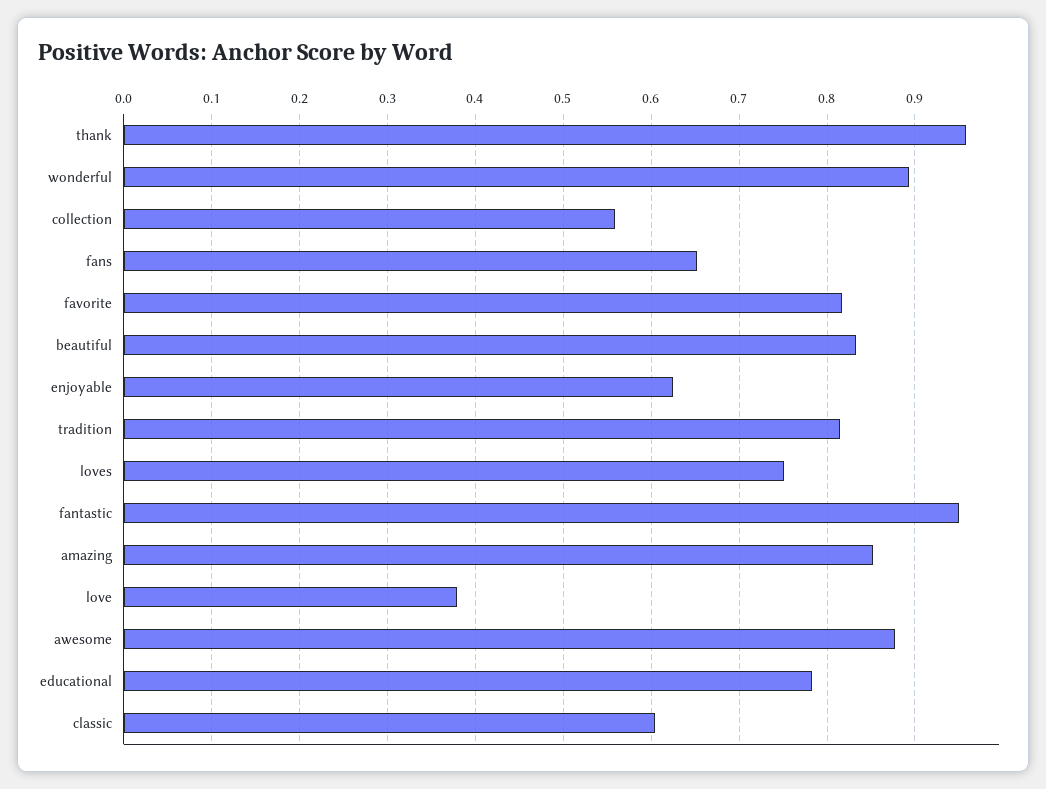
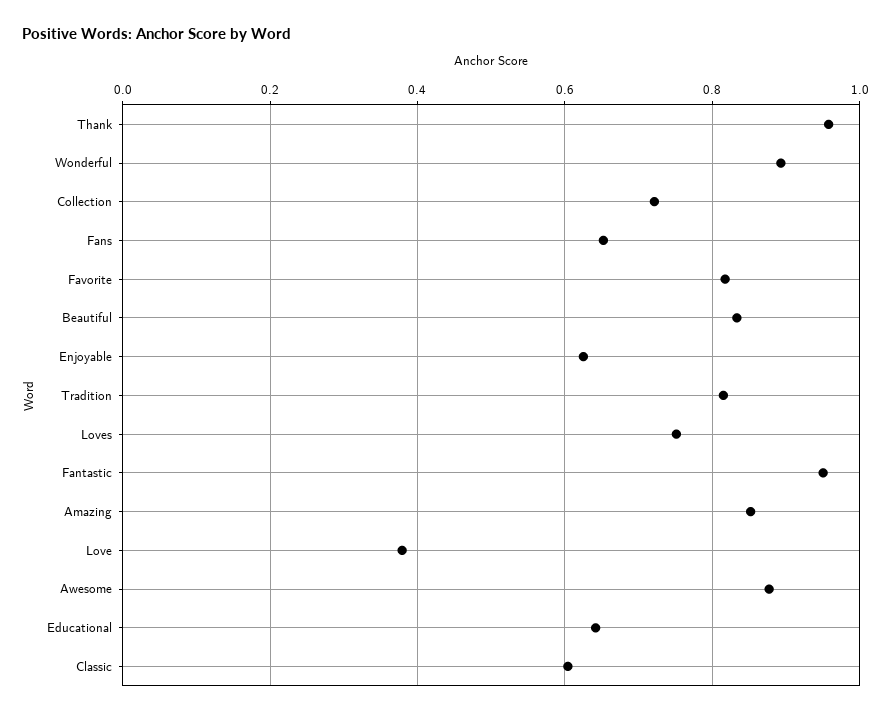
  {
    "thank": 0.96,
    "wonderful": 0.89,
-   "collection": 0.56,
+   "collection": 0.72,
    "fans": 0.65,
    "favorite": 0.82,
    "beautiful": 0.83,
    "enjoyable": 0.63,
    "tradition": 0.81,
    "loves": 0.75,
    "fantastic": 0.95,
    "amazing": 0.85,
    "love": 0.38,
    "awesome": 0.88,
-   "educational": 0.78,
+   "educational": 0.64,
    "classic": 0.6
  }

